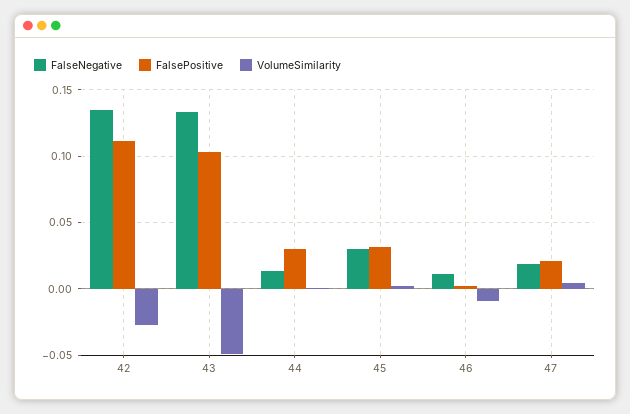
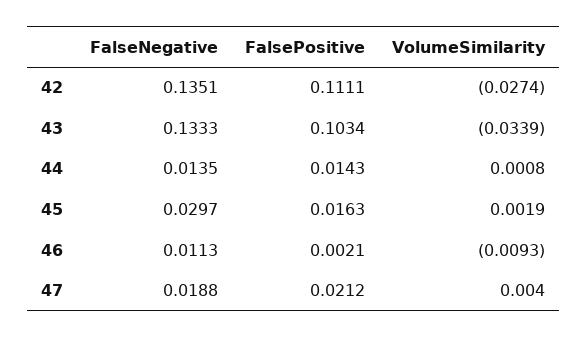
  {
    "FalseNegative": {
      "42": 0.1351,
      "43": 0.1333,
      "44": 0.0135,
      "45": 0.0297,
      "46": 0.0113,
      "47": 0.0188
    },
    "FalsePositive": {
      "42": 0.1111,
      "43": 0.1034,
-     "44": 0.03,
+     "44": 0.0143,
-     "45": 0.03,
+     "45": 0.0163,
      "46": 0.0021,
      "47": 0.0212
    },
    "VolumeSimilarity": {
      "42": -0.0274,
-     "43": -0.05,
+     "43": -0.0339,
      "44": 0.0008,
      "45": 0.0019,
      "46": -0.0093,
      "47": 0.004
    }
  }

